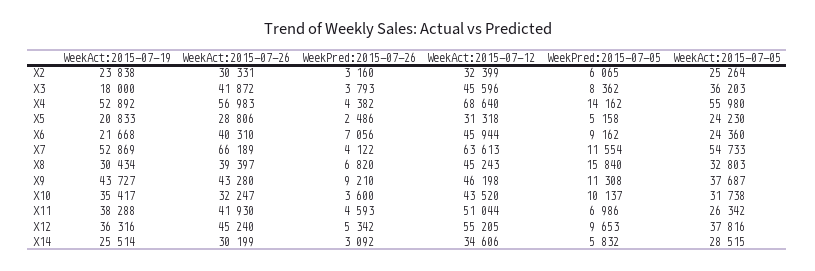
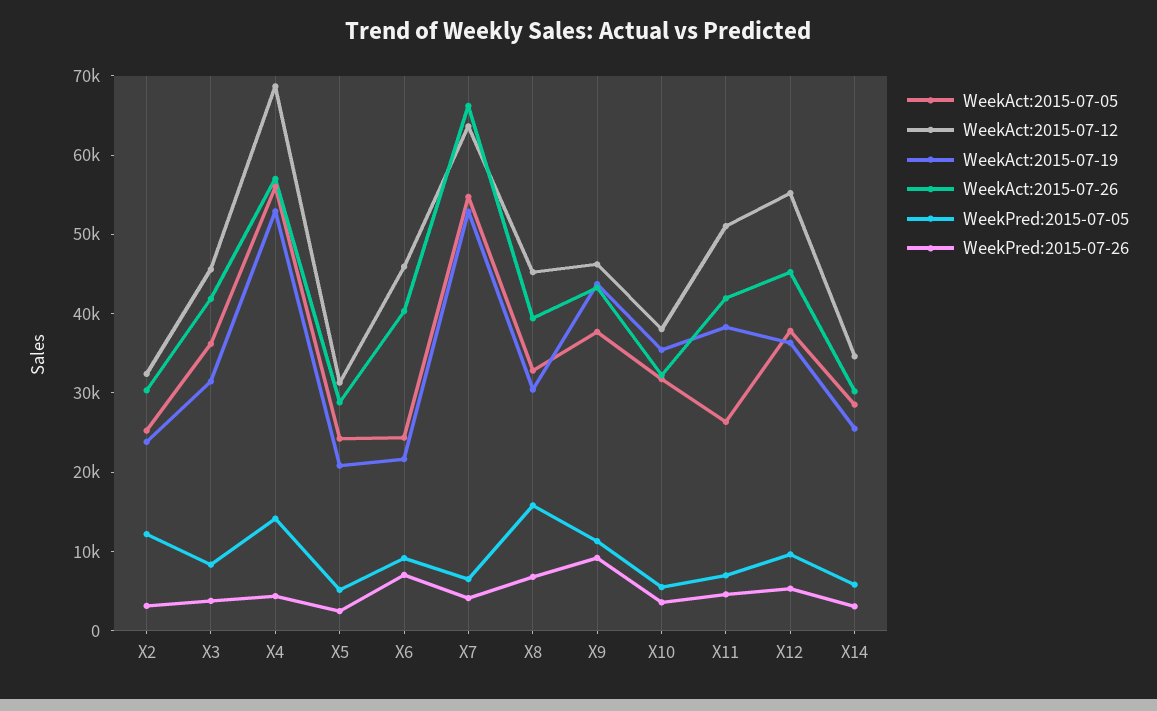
  {
    "WeekAct:2015-07-19": {
      "X2": 23838,
-     "X3": 18000,
+     "X3": 32000,
      "X4": 52892,
      "X5": 20833,
      "X6": 21668,
      "X7": 52869,
      "X8": 30434,
      "X9": 43727,
      "X10": 35417,
      "X11": 38288,
      "X12": 36316,
      "X14": 25514
    },
    "WeekAct:2015-07-26": {
      "X2": 30331,
      "X3": 41872,
      "X4": 56983,
      "X5": 28806,
      "X6": 40310,
      "X7": 66189,
      "X8": 39397,
      "X9": 43280,
      "X10": 32247,
      "X11": 41930,
      "X12": 45240,
      "X14": 30199
    },
    "WeekPred:2015-07-26": {
      "X2": 3160,
      "X3": 3793,
      "X4": 4382,
      "X5": 2486,
      "X6": 7056,
      "X7": 4122,
      "X8": 6820,
      "X9": 9210,
      "X10": 3600,
      "X11": 4593,
      "X12": 5342,
      "X14": 3092
    },
    "WeekAct:2015-07-12": {
      "X2": 32399,
      "X3": 45596,
      "X4": 68640,
      "X5": 31318,
      "X6": 45944,
      "X7": 63613,
      "X8": 45243,
      "X9": 46198,
-     "X10": 43520,
+     "X10": 38000,
      "X11": 51044,
      "X12": 55205,
      "X14": 34606
    },
    "WeekPred:2015-07-05": {
-     "X2": 6065,
+     "X2": 12000,
      "X3": 8362,
      "X4": 14162,
      "X5": 5158,
      "X6": 9162,
-     "X7": 11554,
+     "X7": 6000,
      "X8": 15840,
      "X9": 11308,
-     "X10": 10137,
+     "X10": 6000,
      "X11": 6986,
      "X12": 9653,
      "X14": 5832
    },
    "WeekAct:2015-07-05": {
      "X2": 25264,
      "X3": 36203,
      "X4": 55980,
      "X5": 24230,
      "X6": 24360,
      "X7": 54733,
      "X8": 32803,
      "X9": 37687,
      "X10": 31738,
      "X11": 26342,
      "X12": 37816,
      "X14": 28515
    }
  }

